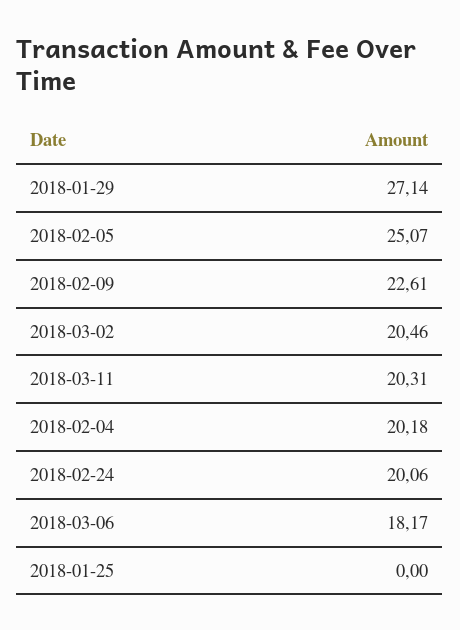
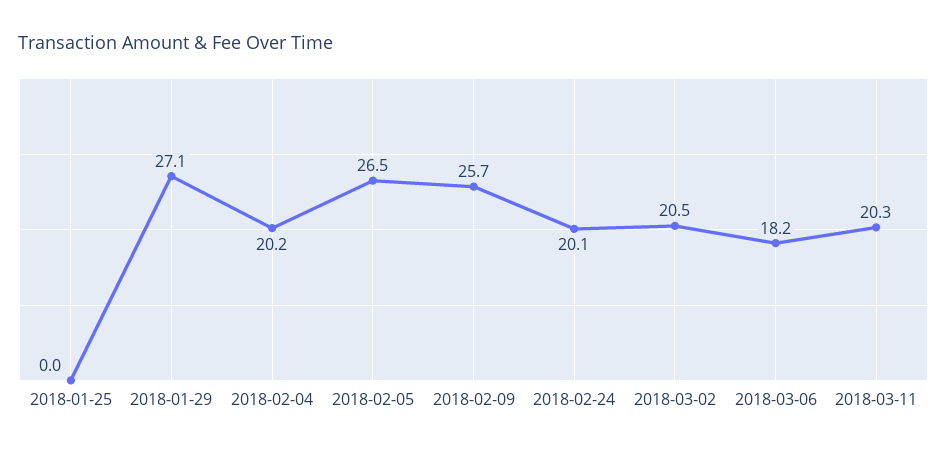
  {
    "2018-01-29": 27.14,
-   "2018-02-05": 25.07,
+   "2018-02-05": 26.5,
-   "2018-02-09": 22.61,
+   "2018-02-09": 25.7,
    "2018-03-02": 20.46,
    "2018-03-11": 20.31,
    "2018-02-04": 20.18,
    "2018-02-24": 20.06,
    "2018-03-06": 18.17,
    "2018-01-25": 0
  }

